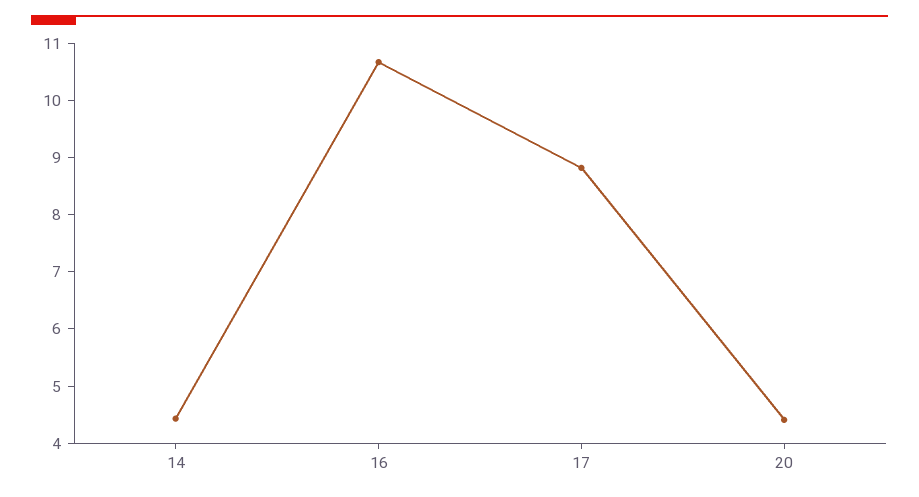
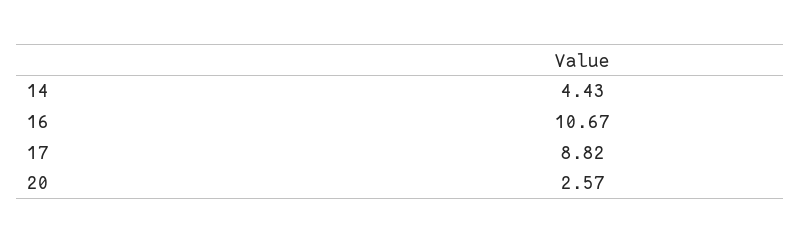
  {
    "14": 4.43,
    "16": 10.67,
    "17": 8.82,
-   "20": 4.4
+   "20": 2.57
  }

